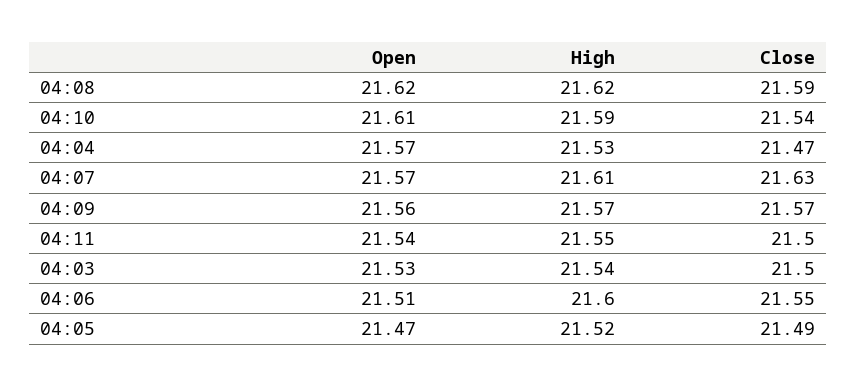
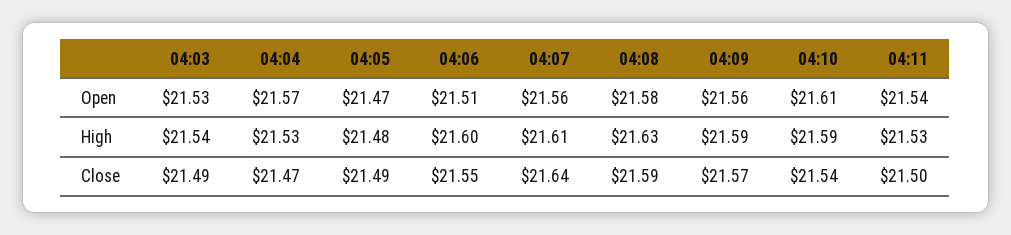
  {
    "Open": {
-     "04:08": 21.62,
+     "04:08": 21.58,
      "04:10": 21.61,
      "04:04": 21.57,
-     "04:07": 21.57,
+     "04:07": 21.56,
      "04:09": 21.56,
      "04:11": 21.54,
      "04:03": 21.53,
      "04:06": 21.51,
      "04:05": 21.47
    },
    "High": {
-     "04:08": 21.62,
+     "04:08": 21.63,
      "04:10": 21.59,
      "04:04": 21.53,
      "04:07": 21.61,
-     "04:09": 21.57,
+     "04:09": 21.59,
-     "04:11": 21.55,
+     "04:11": 21.53,
      "04:03": 21.54,
      "04:06": 21.6,
-     "04:05": 21.52
+     "04:05": 21.48
    },
    "Close": {
      "04:08": 21.59,
      "04:10": 21.54,
      "04:04": 21.47,
-     "04:07": 21.63,
+     "04:07": 21.64,
      "04:09": 21.57,
      "04:11": 21.5,
-     "04:03": 21.5,
+     "04:03": 21.49,
      "04:06": 21.55,
      "04:05": 21.49
    }
  }

